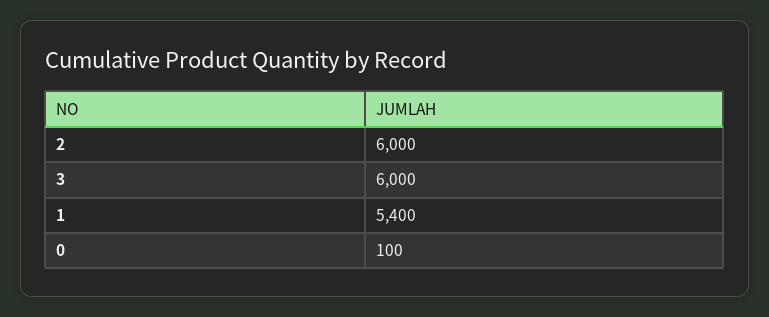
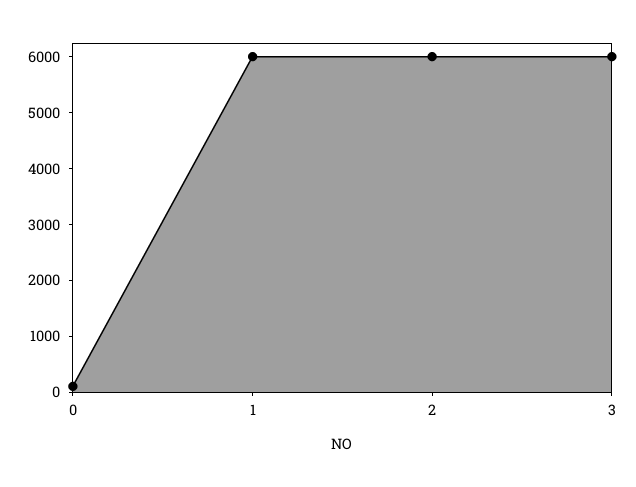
  {
    "2": 6000,
    "3": 6000,
-   "1": 5400,
+   "1": 6000,
    "0": 100
  }

